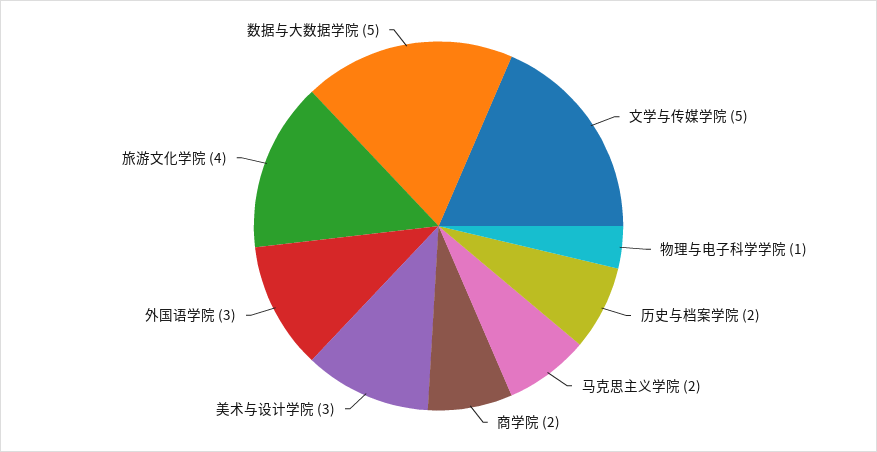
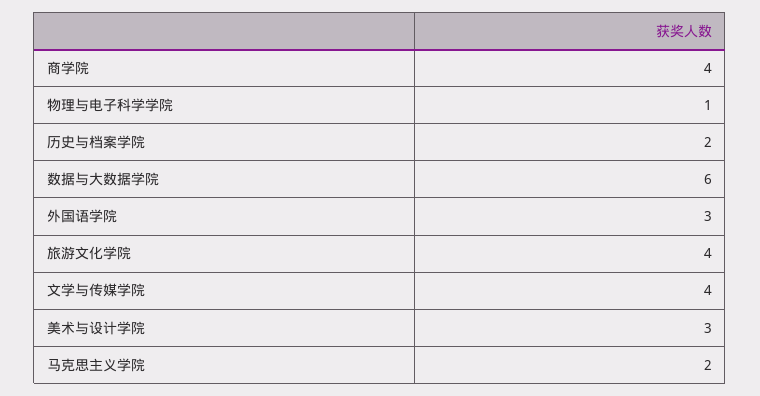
  {
-   "文学与传媒学院": 5,
+   "文学与传媒学院": 4,
    "物理与电子科学学院": 1,
    "历史与档案学院": 2,
    "马克思主义学院": 2,
-   "商学院": 2,
+   "商学院": 4,
    "美术与设计学院": 3,
    "外国语学院": 3,
    "旅游文化学院": 4,
-   "数据与大数据学院": 5
+   "数据与大数据学院": 6
  }

